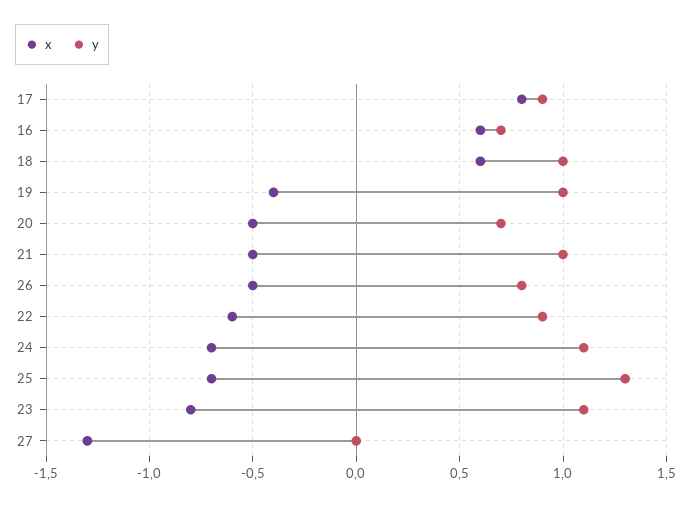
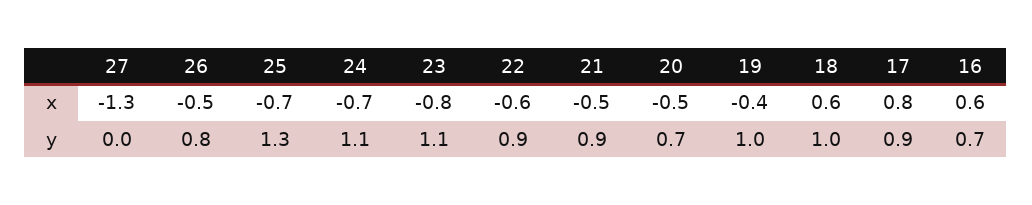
  {
    "x": {
      "17": 0.8,
      "16": 0.6,
      "18": 0.6,
      "19": -0.4,
      "20": -0.5,
      "21": -0.5,
      "26": -0.5,
      "22": -0.6,
      "24": -0.7,
      "25": -0.7,
      "23": -0.8,
      "27": -1.3
    },
    "y": {
      "17": 0.9,
      "16": 0.7,
      "18": 1,
      "19": 1,
      "20": 0.7,
-     "21": 1,
+     "21": 0.9,
      "26": 0.8,
      "22": 0.9,
      "24": 1.1,
      "25": 1.3,
      "23": 1.1,
      "27": 0
    }
  }

